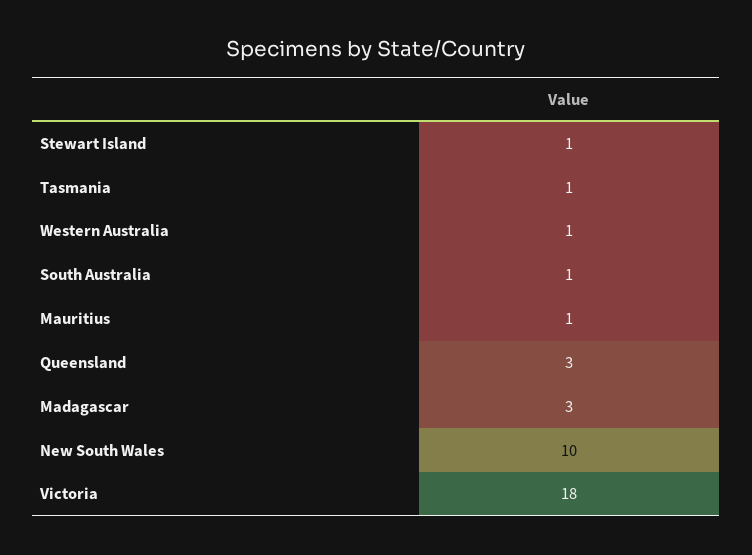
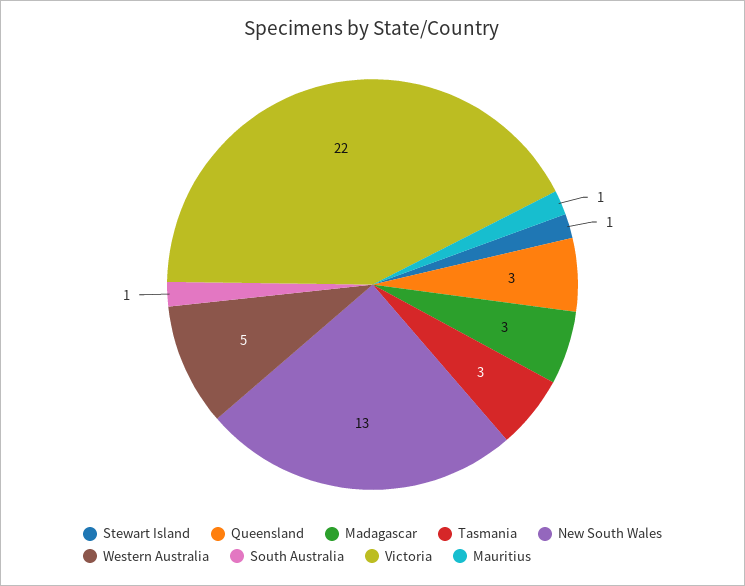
  {
    "Stewart Island": 1,
-   "Tasmania": 1,
+   "Tasmania": 3,
-   "Western Australia": 1,
+   "Western Australia": 5,
    "South Australia": 1,
    "Mauritius": 1,
    "Queensland": 3,
    "Madagascar": 3,
-   "New South Wales": 10,
+   "New South Wales": 13,
-   "Victoria": 18
+   "Victoria": 22
  }

